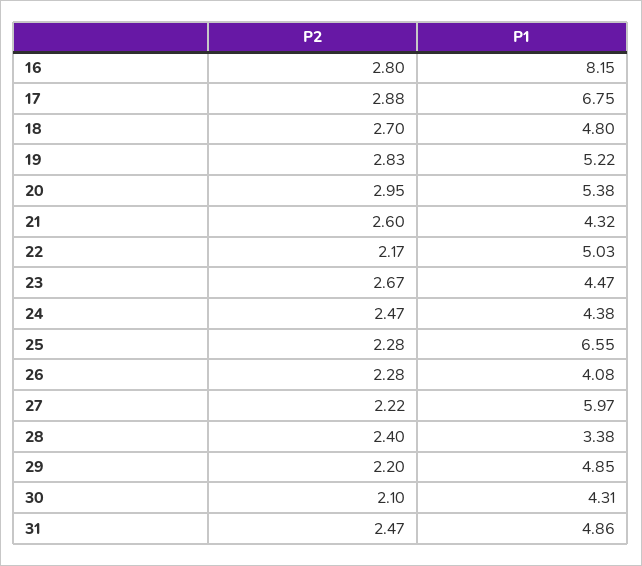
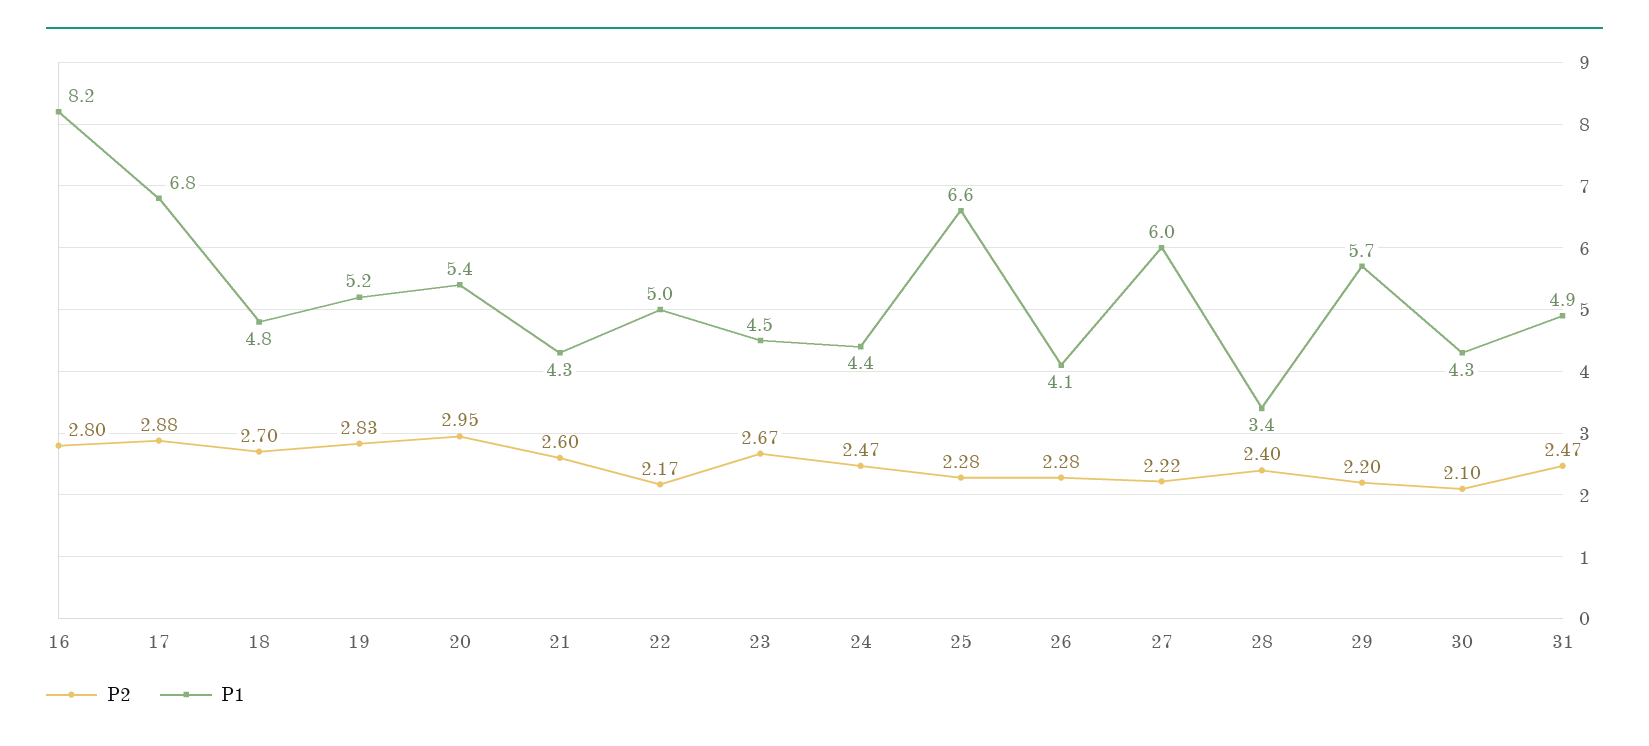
  {
    "P2": {
      "16": 2.8,
      "17": 2.88,
      "18": 2.7,
      "19": 2.83,
      "20": 2.95,
      "21": 2.6,
      "22": 2.17,
      "23": 2.67,
      "24": 2.47,
      "25": 2.28,
      "26": 2.28,
      "27": 2.22,
      "28": 2.4,
      "29": 2.2,
      "30": 2.1,
      "31": 2.47
    },
    "P1": {
      "16": 8.15,
      "17": 6.75,
      "18": 4.8,
      "19": 5.22,
      "20": 5.38,
      "21": 4.32,
      "22": 5.03,
      "23": 4.47,
      "24": 4.38,
      "25": 6.55,
      "26": 4.08,
      "27": 5.97,
      "28": 3.38,
-     "29": 4.85,
+     "29": 5.7,
      "30": 4.31,
      "31": 4.86
    }
  }

